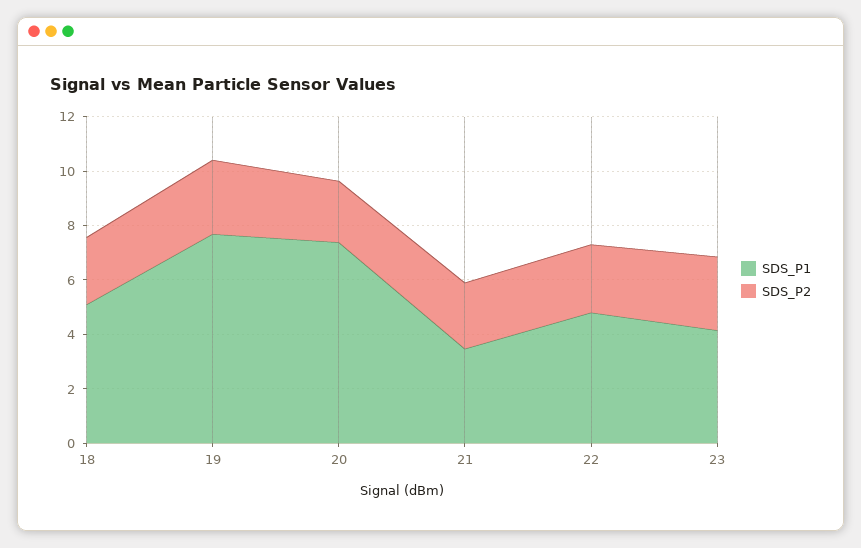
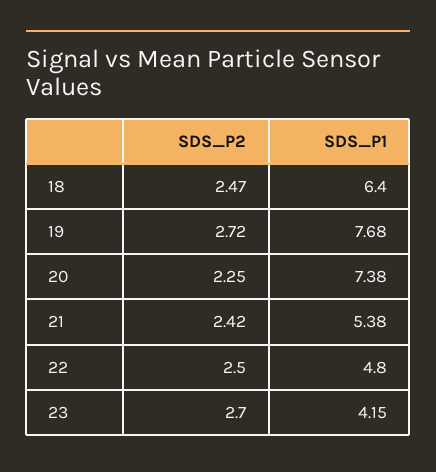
  {
    "SDS_P1": {
-     "18": 5,
+     "18": 6.4,
      "19": 7.68,
      "20": 7.38,
-     "21": 3.5,
+     "21": 5.38,
      "22": 4.8,
      "23": 4.15
    },
    "SDS_P2": {
      "18": 2.47,
      "19": 2.72,
      "20": 2.25,
      "21": 2.42,
      "22": 2.5,
      "23": 2.7
    }
  }

